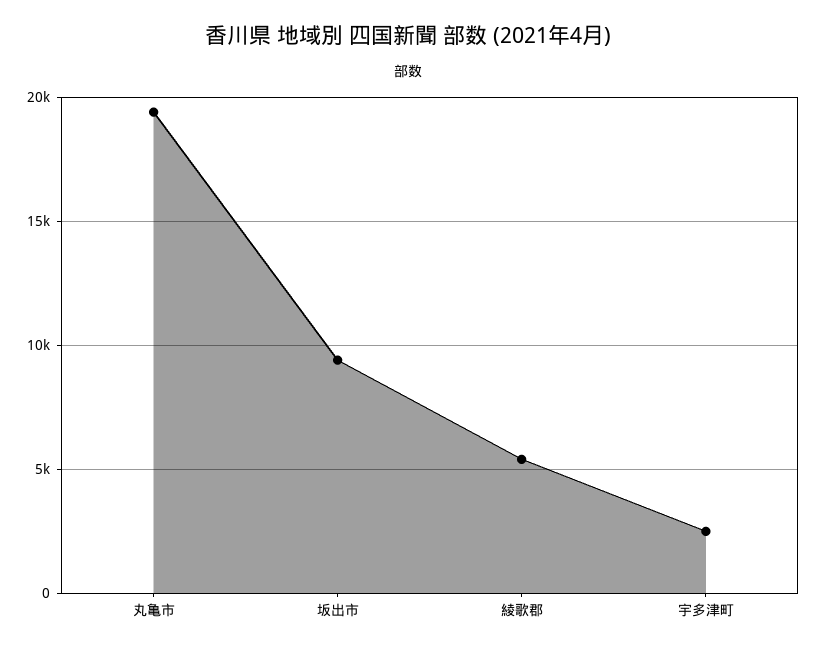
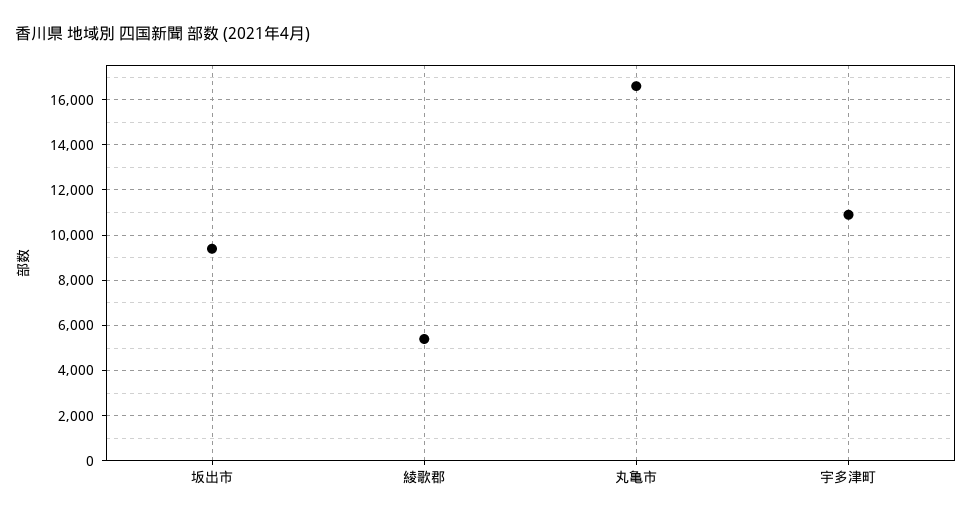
  {
-   "丸亀市": 19500,
+   "丸亀市": 16500,
    "坂出市": 9500,
    "綾歌郡": 5500,
-   "宇多津町": 2500
+   "宇多津町": 11000
  }

